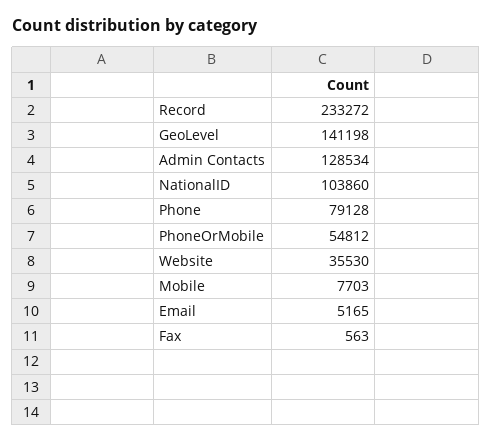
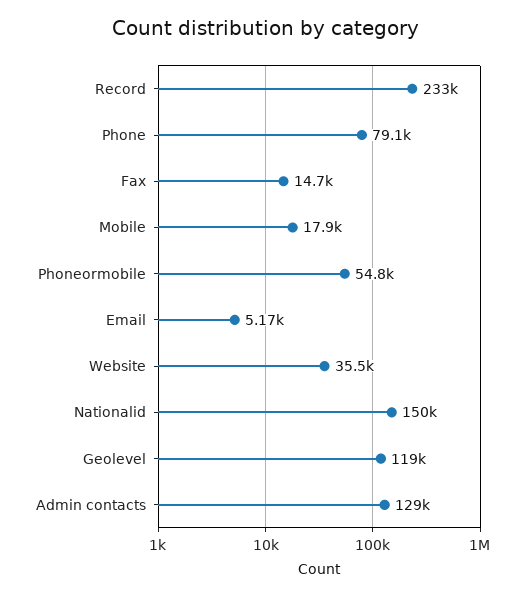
  {
    "Record": 233272,
-   "GeoLevel": 141198,
+   "GeoLevel": 119000,
    "Admin Contacts": 128534,
-   "NationalID": 103860,
+   "NationalID": 150000,
    "Phone": 79128,
    "PhoneOrMobile": 54812,
    "Website": 35530,
-   "Mobile": 7703,
+   "Mobile": 17900,
    "Email": 5165,
-   "Fax": 563
+   "Fax": 14700
  }

